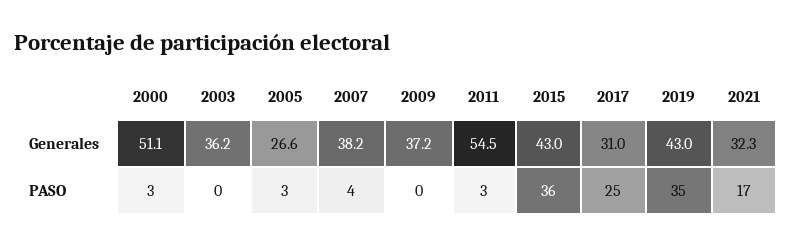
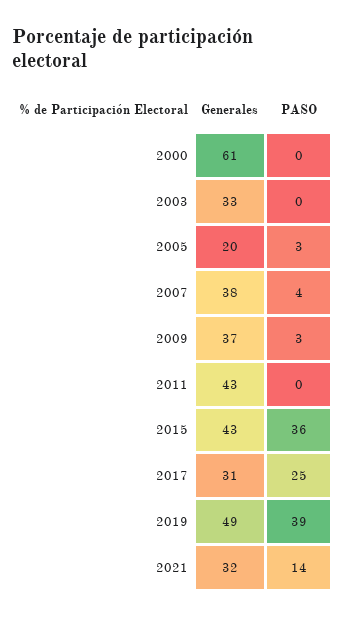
  {
    "2000": {
-     "Generales": 51.1,
+     "Generales": 61,
-     "PASO": 3
+     "PASO": 0
    },
    "2003": {
-     "Generales": 36.2,
+     "Generales": 33,
      "PASO": 0
    },
    "2005": {
-     "Generales": 26.6,
+     "Generales": 20,
      "PASO": 3
    },
    "2007": {
      "Generales": 38.2,
      "PASO": 4
    },
    "2009": {
      "Generales": 37.2,
-     "PASO": 0
+     "PASO": 3
    },
    "2011": {
-     "Generales": 54.5,
+     "Generales": 43,
-     "PASO": 3
+     "PASO": 0
    },
    "2015": {
      "Generales": 43,
      "PASO": 36
    },
    "2017": {
      "Generales": 31,
      "PASO": 25
    },
    "2019": {
-     "Generales": 43,
+     "Generales": 49,
-     "PASO": 35
+     "PASO": 39
    },
    "2021": {
      "Generales": 32.3,
-     "PASO": 17
+     "PASO": 14
    }
  }

